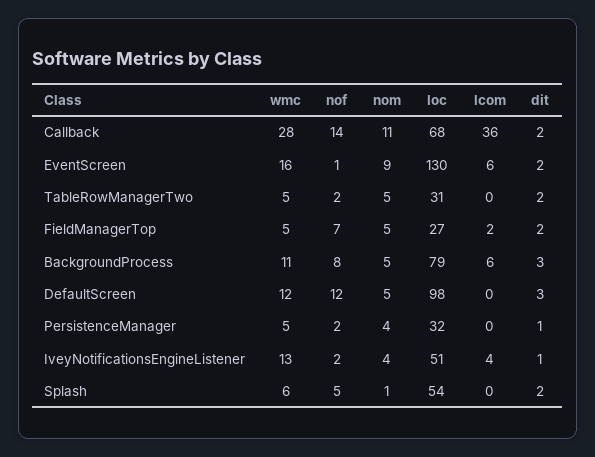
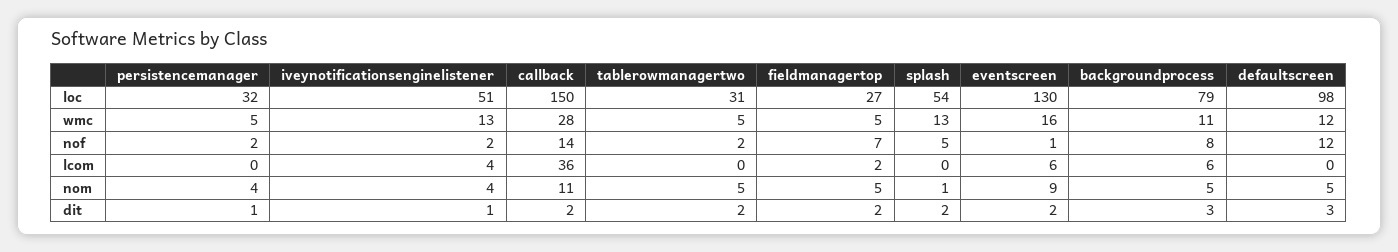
  {
    "wmc": {
      "Callback": 28,
      "EventScreen": 16,
      "TableRowManagerTwo": 5,
      "FieldManagerTop": 5,
      "BackgroundProcess": 11,
      "DefaultScreen": 12,
      "PersistenceManager": 5,
      "IveyNotificationsEngineListener": 13,
-     "Splash": 6
+     "Splash": 13
    },
    "nof": {
      "Callback": 14,
      "EventScreen": 1,
      "TableRowManagerTwo": 2,
      "FieldManagerTop": 7,
      "BackgroundProcess": 8,
      "DefaultScreen": 12,
      "PersistenceManager": 2,
      "IveyNotificationsEngineListener": 2,
      "Splash": 5
    },
    "nom": {
      "Callback": 11,
      "EventScreen": 9,
      "TableRowManagerTwo": 5,
      "FieldManagerTop": 5,
      "BackgroundProcess": 5,
      "DefaultScreen": 5,
      "PersistenceManager": 4,
      "IveyNotificationsEngineListener": 4,
      "Splash": 1
    },
    "loc": {
-     "Callback": 68,
+     "Callback": 150,
      "EventScreen": 130,
      "TableRowManagerTwo": 31,
      "FieldManagerTop": 27,
      "BackgroundProcess": 79,
      "DefaultScreen": 98,
      "PersistenceManager": 32,
      "IveyNotificationsEngineListener": 51,
      "Splash": 54
    },
    "lcom": {
      "Callback": 36,
      "EventScreen": 6,
      "TableRowManagerTwo": 0,
      "FieldManagerTop": 2,
      "BackgroundProcess": 6,
      "DefaultScreen": 0,
      "PersistenceManager": 0,
      "IveyNotificationsEngineListener": 4,
      "Splash": 0
    },
    "dit": {
      "Callback": 2,
      "EventScreen": 2,
      "TableRowManagerTwo": 2,
      "FieldManagerTop": 2,
      "BackgroundProcess": 3,
      "DefaultScreen": 3,
      "PersistenceManager": 1,
      "IveyNotificationsEngineListener": 1,
      "Splash": 2
    }
  }

